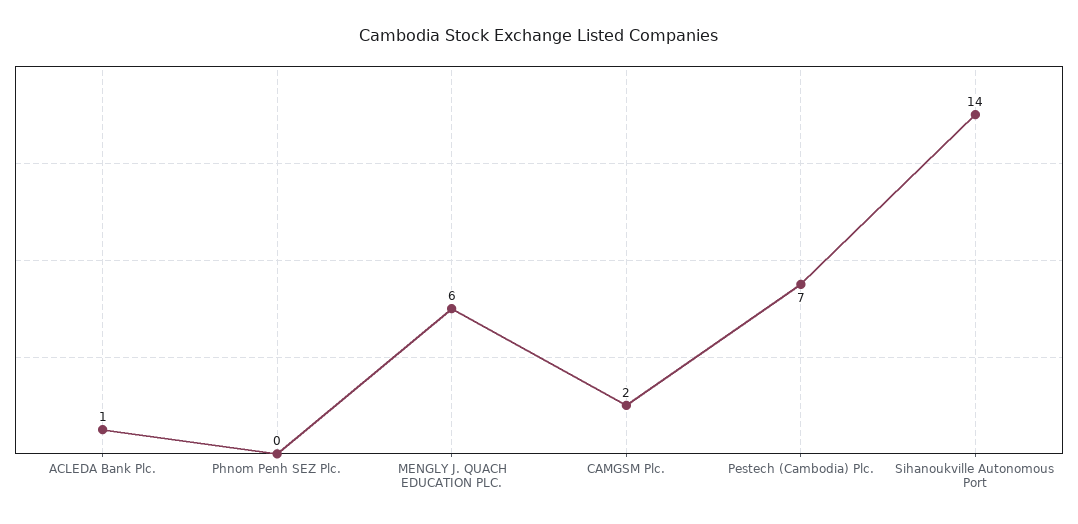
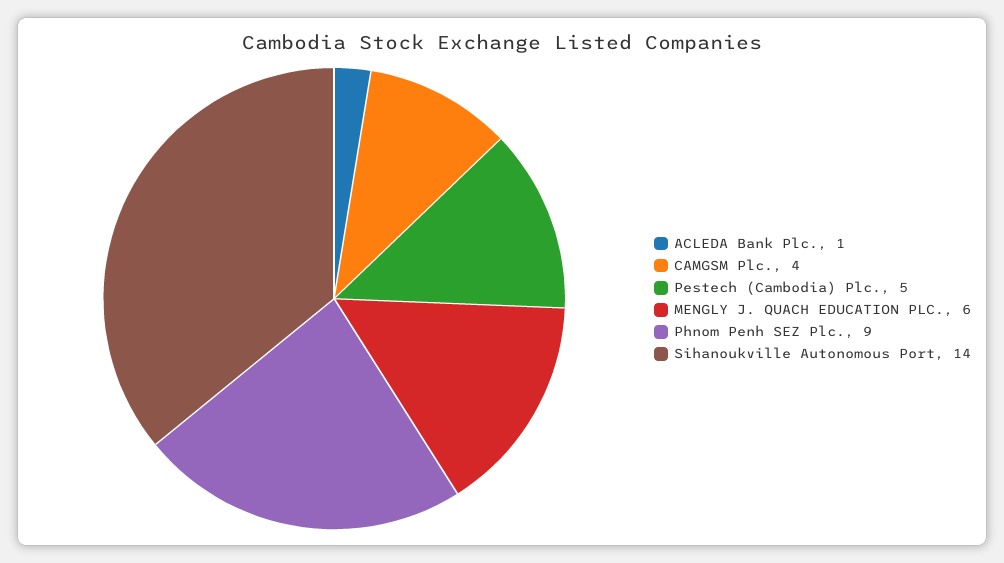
  {
    "ACLEDA Bank Plc.": 1,
-   "Phnom Penh SEZ Plc.": 0,
+   "Phnom Penh SEZ Plc.": 9,
    "MENGLY J. QUACH EDUCATION PLC.": 6,
-   "CAMGSM Plc.": 2,
+   "CAMGSM Plc.": 4,
-   "Pestech (Cambodia) Plc.": 7,
+   "Pestech (Cambodia) Plc.": 5,
    "Sihanoukville Autonomous Port": 14
  }

